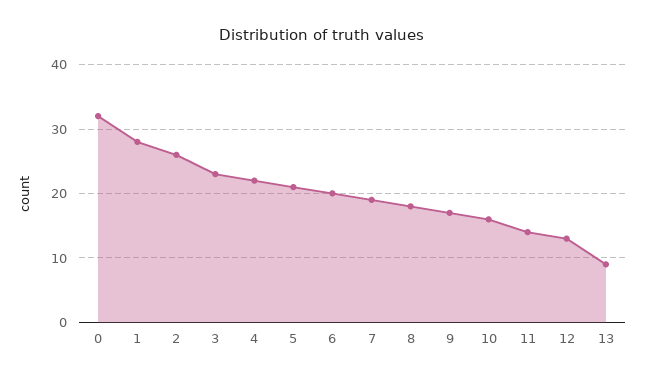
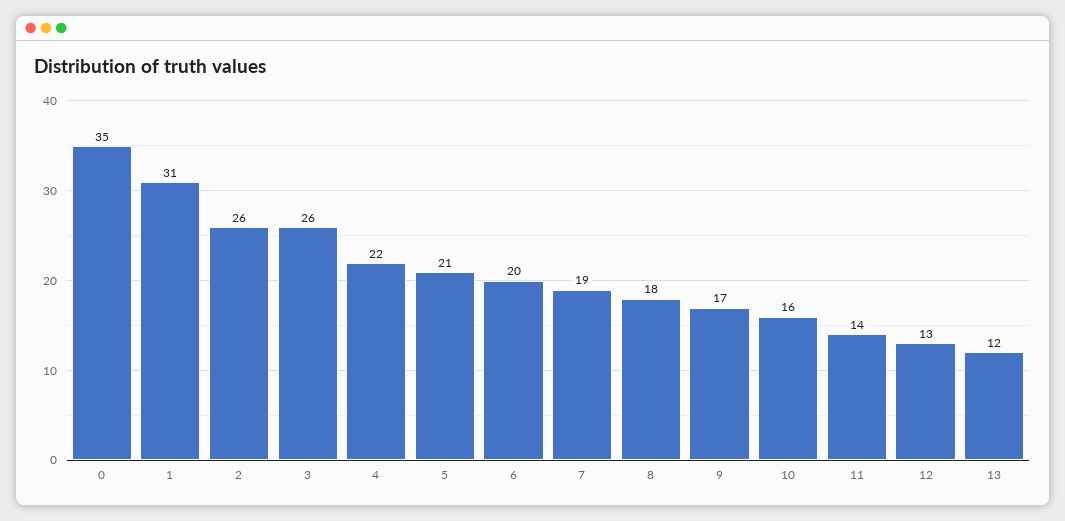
  {
-   "0": 32,
+   "0": 35,
-   "1": 28,
+   "1": 31,
    "2": 26,
-   "3": 23,
+   "3": 26,
    "4": 22,
    "5": 21,
    "6": 20,
    "7": 19,
    "8": 18,
    "9": 17,
    "10": 16,
    "11": 14,
    "12": 13,
-   "13": 9
+   "13": 12
  }

